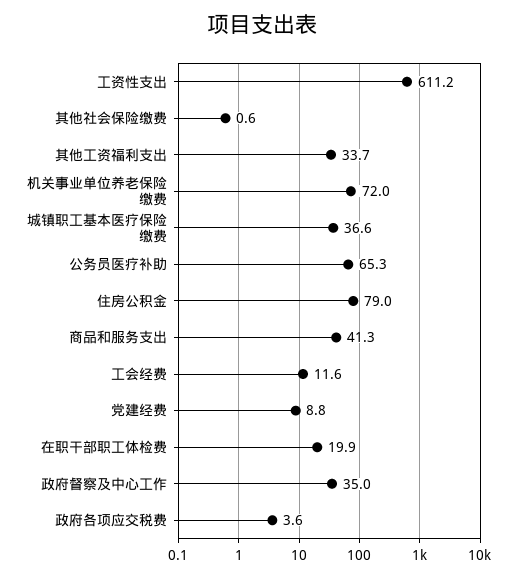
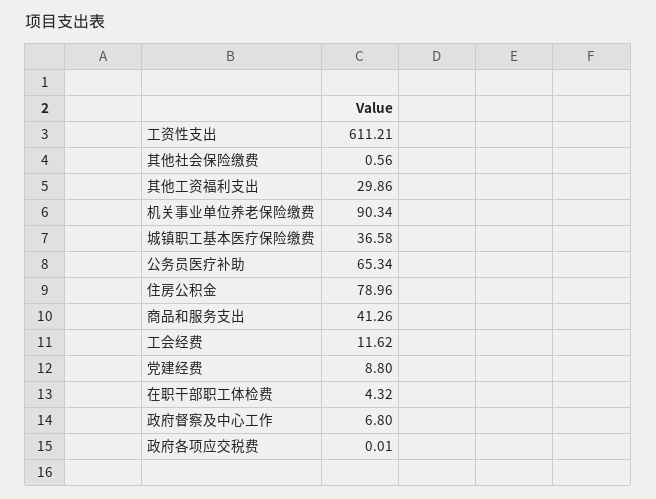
  {
    "工资性支出": 611.21,
    "其他社会保险缴费": 0.56,
-   "其他工资福利支出": 33.7,
+   "其他工资福利支出": 29.86,
-   "机关事业单位养老保险缴费": 72,
+   "机关事业单位养老保险缴费": 90.34,
    "城镇职工基本医疗保险缴费": 36.58,
    "公务员医疗补助": 65.34,
    "住房公积金": 78.96,
    "商品和服务支出": 41.26,
    "工会经费": 11.62,
    "党建经费": 8.8,
-   "在职干部职工体检费": 19.9,
+   "在职干部职工体检费": 4.32,
-   "政府督察及中心工作": 35,
+   "政府督察及中心工作": 6.8,
-   "政府各项应交税费": 3.6
+   "政府各项应交税费": 0.01
  }

